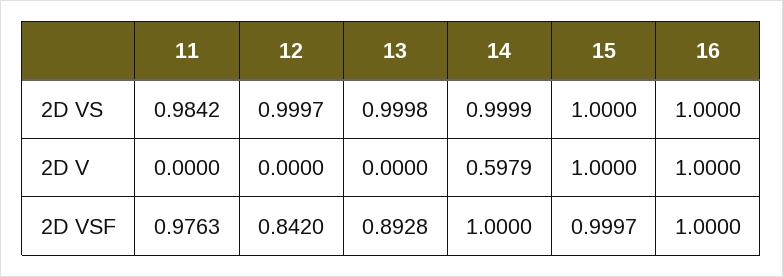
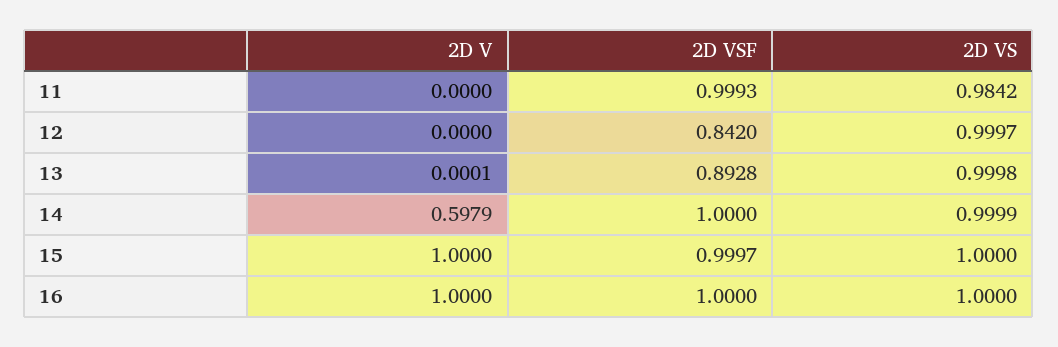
  {
    "11": {
      "2D VS": 0.9842,
      "2D V": 0,
-     "2D VSF": 0.9763
+     "2D VSF": 0.9993
    },
    "12": {
      "2D VS": 0.9997,
      "2D V": 0,
      "2D VSF": 0.842
    },
    "13": {
      "2D VS": 0.9998,
-     "2D V": 0,
+     "2D V": 0.0001,
      "2D VSF": 0.8928
    },
    "14": {
      "2D VS": 0.9999,
      "2D V": 0.5979,
      "2D VSF": 1
    },
    "15": {
      "2D VS": 1,
      "2D V": 1,
      "2D VSF": 0.9997
    },
    "16": {
      "2D VS": 1,
      "2D V": 1,
      "2D VSF": 1
    }
  }

